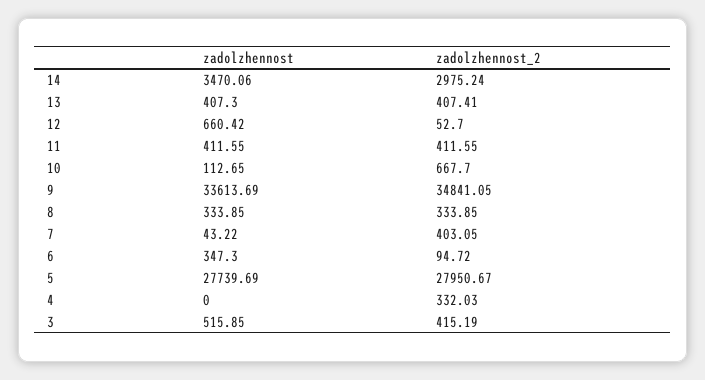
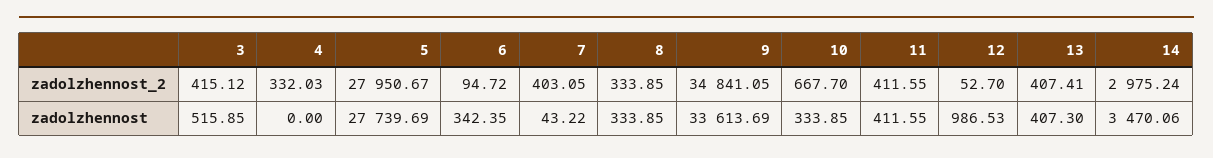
  {
    "zadolzhennost": {
      "14": 3470.06,
      "13": 407.3,
-     "12": 660.42,
+     "12": 986.53,
      "11": 411.55,
-     "10": 112.65,
+     "10": 333.85,
      "9": 33613.69,
      "8": 333.85,
      "7": 43.22,
-     "6": 347.3,
+     "6": 342.35,
      "5": 27739.69,
      "4": 0,
      "3": 515.85
    },
    "zadolzhennost_2": {
      "14": 2975.24,
      "13": 407.41,
      "12": 52.7,
      "11": 411.55,
      "10": 667.7,
      "9": 34841.05,
      "8": 333.85,
      "7": 403.05,
      "6": 94.72,
      "5": 27950.67,
      "4": 332.03,
-     "3": 415.19
+     "3": 415.12
    }
  }

